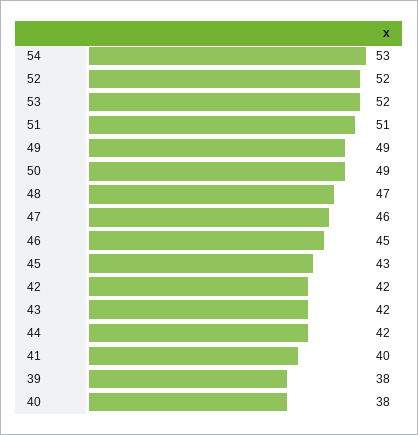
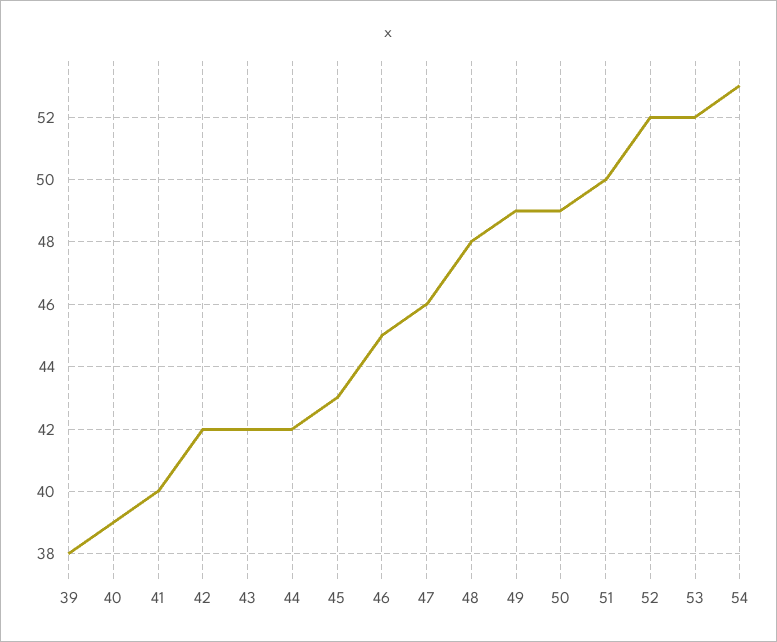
  {
    "54": 53,
    "52": 52,
    "53": 52,
-   "51": 51,
+   "51": 50,
    "49": 49,
    "50": 49,
-   "48": 47,
+   "48": 48,
    "47": 46,
    "46": 45,
    "45": 43,
    "42": 42,
    "43": 42,
    "44": 42,
    "41": 40,
    "39": 38,
-   "40": 38
+   "40": 39
  }

